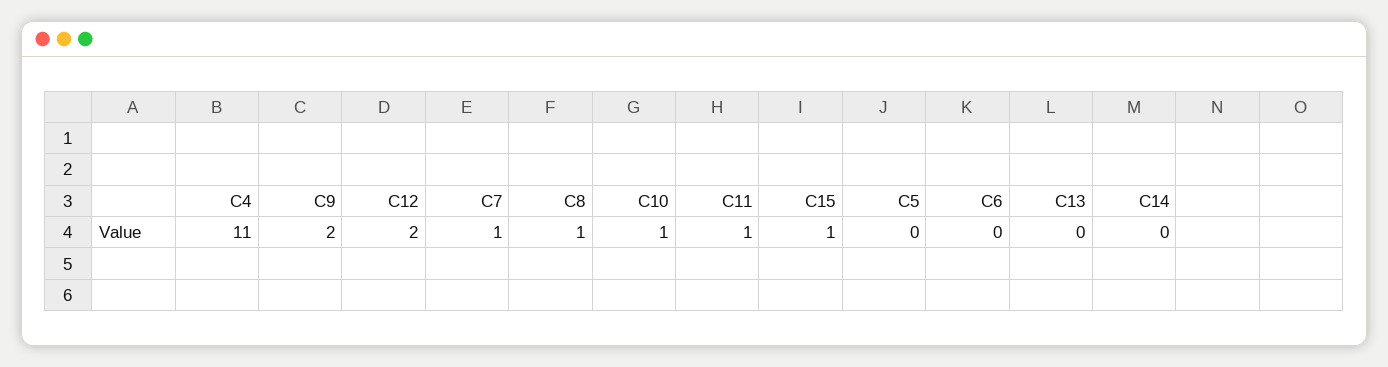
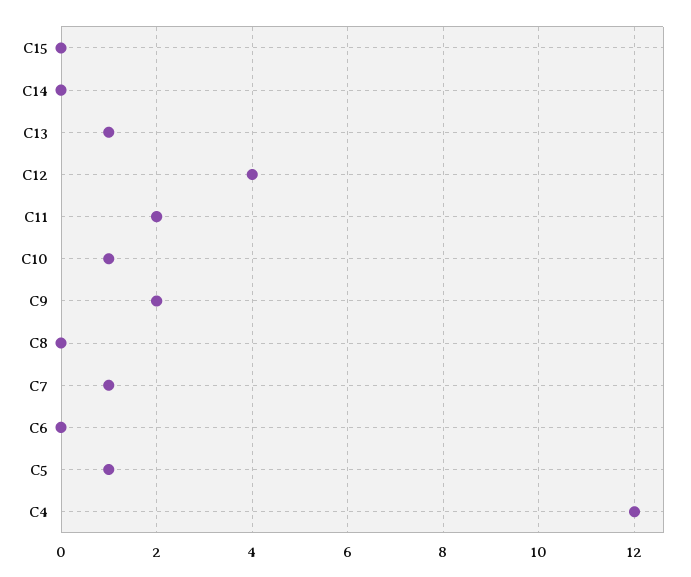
  {
-   "C4": 11,
+   "C4": 12,
    "C9": 2,
-   "C12": 2,
+   "C12": 4,
    "C7": 1,
-   "C8": 1,
+   "C8": 0,
    "C10": 1,
-   "C11": 1,
+   "C11": 2,
-   "C15": 1,
+   "C15": 0,
-   "C5": 0,
+   "C5": 1,
    "C6": 0,
-   "C13": 0,
+   "C13": 1,
    "C14": 0
  }

